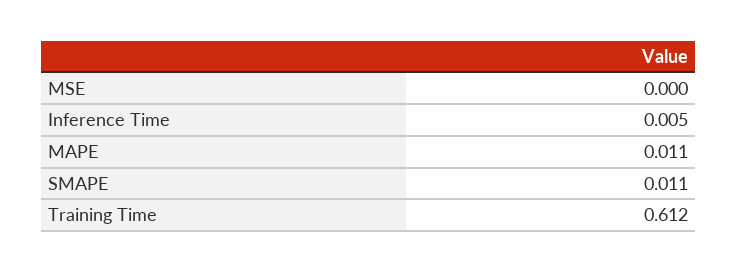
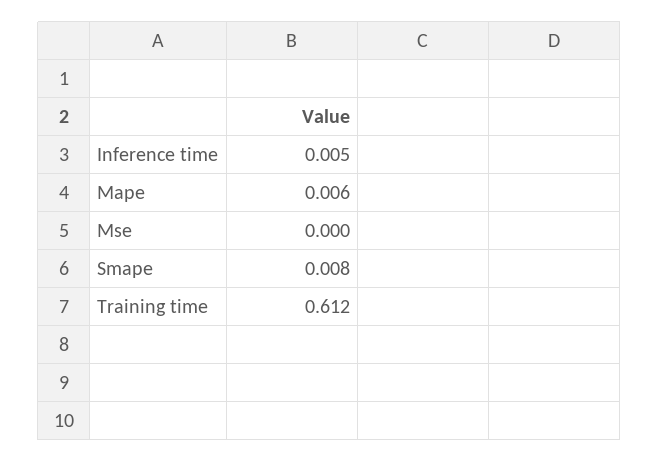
  {
    "MSE": 0,
    "Inference Time": 0.005,
-   "MAPE": 0.011,
+   "MAPE": 0.006,
-   "SMAPE": 0.011,
+   "SMAPE": 0.008,
    "Training Time": 0.612
  }

